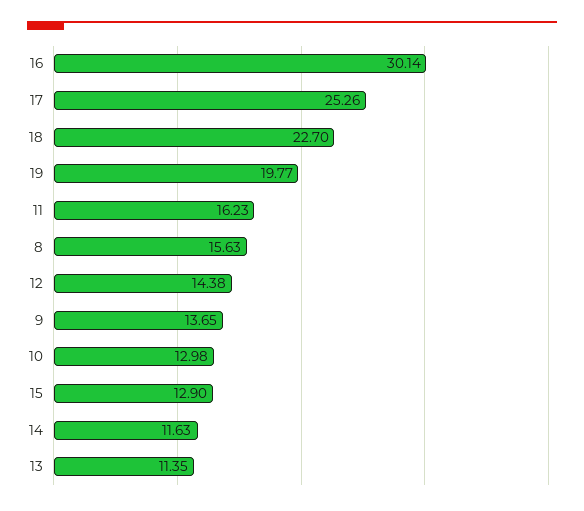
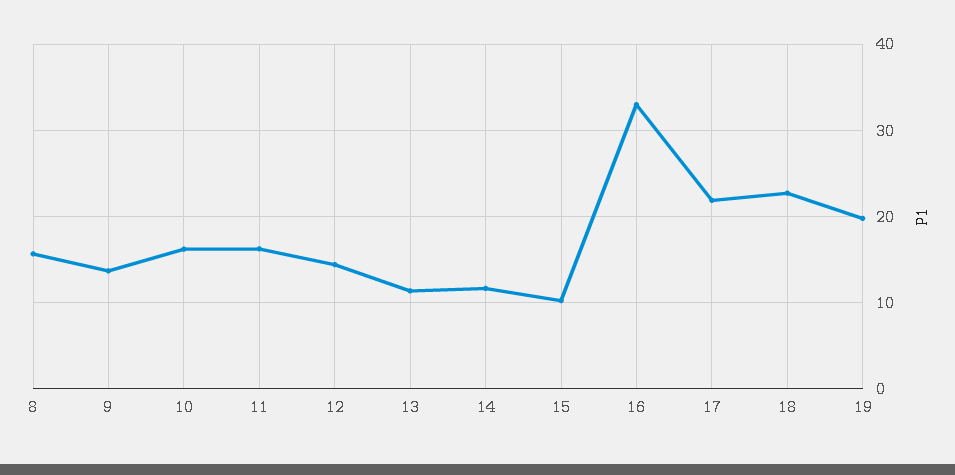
  {
-   "16": 30.14,
+   "16": 33,
-   "17": 25.26,
+   "17": 22,
    "18": 22.7,
    "19": 19.77,
    "11": 16.23,
    "8": 15.63,
    "12": 14.38,
    "9": 13.65,
-   "10": 12.98,
+   "10": 16,
-   "15": 12.9,
+   "15": 10,
    "14": 11.63,
    "13": 11.35
  }

